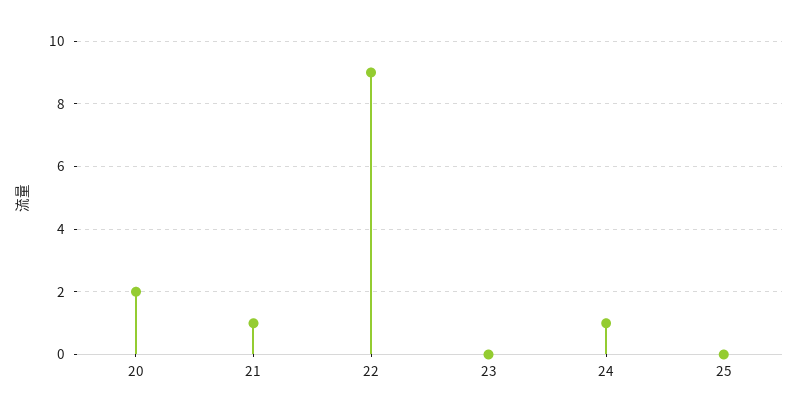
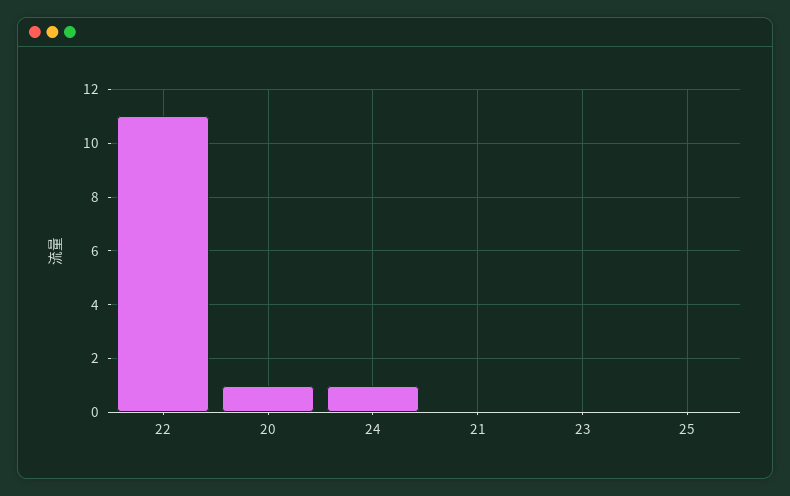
  {
-   "20": 2,
+   "20": 1,
-   "21": 1,
+   "21": 0,
-   "22": 9,
+   "22": 11,
    "23": 0,
    "24": 1,
    "25": 0
  }

